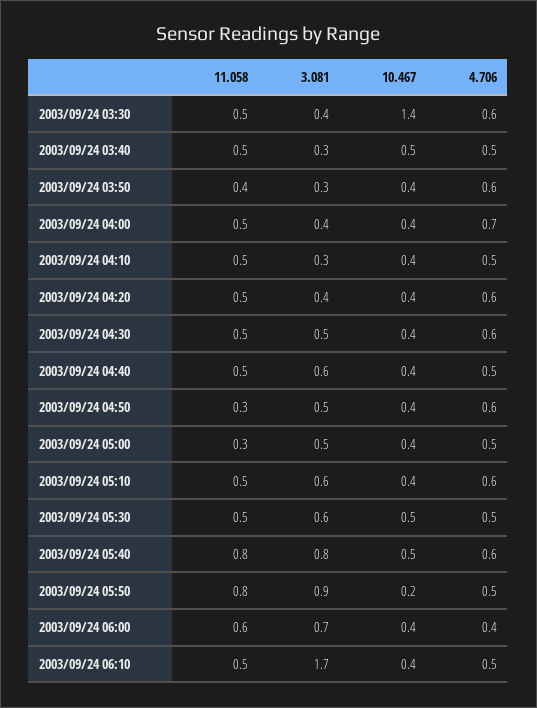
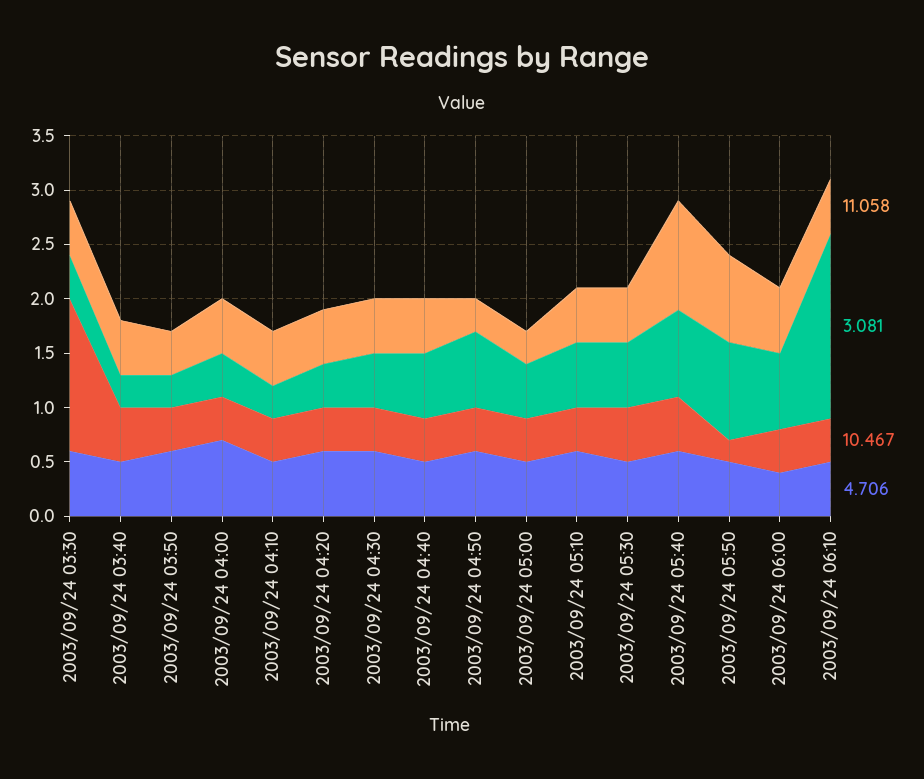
  {
    "11.058": {
      "2003/09/24 03:30": 0.5,
      "2003/09/24 03:40": 0.5,
      "2003/09/24 03:50": 0.4,
      "2003/09/24 04:00": 0.5,
      "2003/09/24 04:10": 0.5,
      "2003/09/24 04:20": 0.5,
      "2003/09/24 04:30": 0.5,
      "2003/09/24 04:40": 0.5,
      "2003/09/24 04:50": 0.3,
      "2003/09/24 05:00": 0.3,
      "2003/09/24 05:10": 0.5,
      "2003/09/24 05:30": 0.5,
-     "2003/09/24 05:40": 0.8,
+     "2003/09/24 05:40": 1,
      "2003/09/24 05:50": 0.8,
      "2003/09/24 06:00": 0.6,
      "2003/09/24 06:10": 0.5
    },
    "3.081": {
      "2003/09/24 03:30": 0.4,
      "2003/09/24 03:40": 0.3,
      "2003/09/24 03:50": 0.3,
      "2003/09/24 04:00": 0.4,
      "2003/09/24 04:10": 0.3,
      "2003/09/24 04:20": 0.4,
      "2003/09/24 04:30": 0.5,
      "2003/09/24 04:40": 0.6,
-     "2003/09/24 04:50": 0.5,
+     "2003/09/24 04:50": 0.7,
      "2003/09/24 05:00": 0.5,
      "2003/09/24 05:10": 0.6,
      "2003/09/24 05:30": 0.6,
      "2003/09/24 05:40": 0.8,
      "2003/09/24 05:50": 0.9,
      "2003/09/24 06:00": 0.7,
      "2003/09/24 06:10": 1.7
    },
    "10.467": {
      "2003/09/24 03:30": 1.4,
      "2003/09/24 03:40": 0.5,
      "2003/09/24 03:50": 0.4,
      "2003/09/24 04:00": 0.4,
      "2003/09/24 04:10": 0.4,
      "2003/09/24 04:20": 0.4,
      "2003/09/24 04:30": 0.4,
      "2003/09/24 04:40": 0.4,
      "2003/09/24 04:50": 0.4,
      "2003/09/24 05:00": 0.4,
      "2003/09/24 05:10": 0.4,
      "2003/09/24 05:30": 0.5,
      "2003/09/24 05:40": 0.5,
      "2003/09/24 05:50": 0.2,
      "2003/09/24 06:00": 0.4,
      "2003/09/24 06:10": 0.4
    },
    "4.706": {
      "2003/09/24 03:30": 0.6,
      "2003/09/24 03:40": 0.5,
      "2003/09/24 03:50": 0.6,
      "2003/09/24 04:00": 0.7,
      "2003/09/24 04:10": 0.5,
      "2003/09/24 04:20": 0.6,
      "2003/09/24 04:30": 0.6,
      "2003/09/24 04:40": 0.5,
      "2003/09/24 04:50": 0.6,
      "2003/09/24 05:00": 0.5,
      "2003/09/24 05:10": 0.6,
      "2003/09/24 05:30": 0.5,
      "2003/09/24 05:40": 0.6,
      "2003/09/24 05:50": 0.5,
      "2003/09/24 06:00": 0.4,
      "2003/09/24 06:10": 0.5
    }
  }

